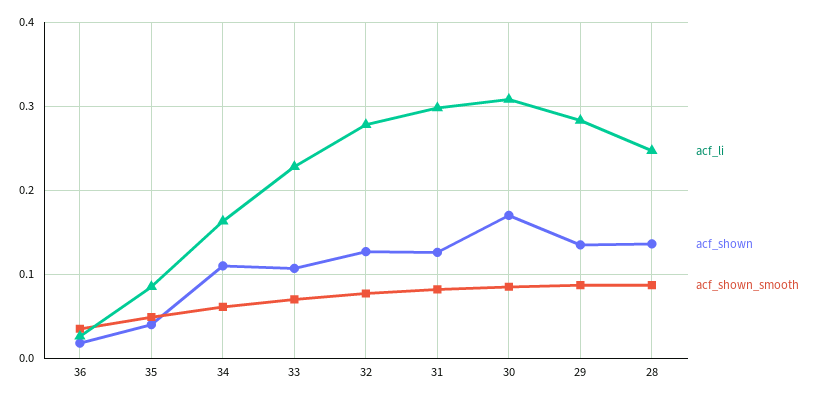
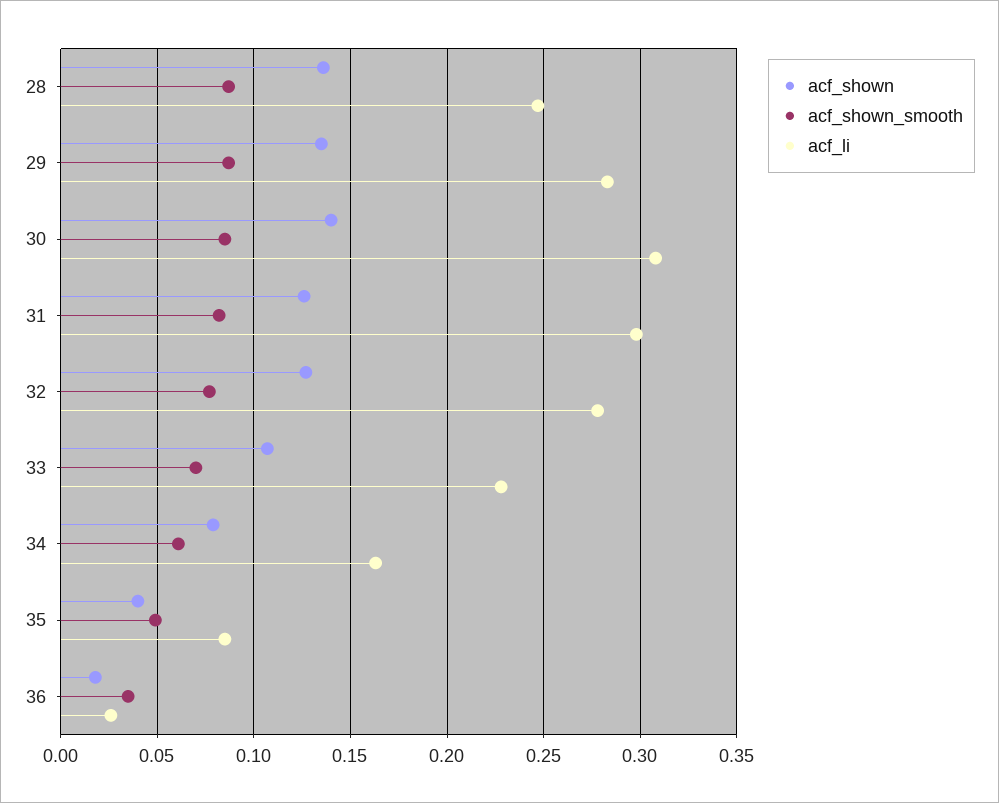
  {
    "acf_li": {
      "36": 0.025,
      "35": 0.085,
      "34": 0.165,
      "33": 0.23,
      "32": 0.28,
      "31": 0.3,
      "30": 0.31,
      "29": 0.285,
      "28": 0.245
    },
    "acf_shown": {
      "36": 0.02,
      "35": 0.04,
-     "34": 0.11,
+     "34": 0.08,
      "33": 0.105,
      "32": 0.125,
      "31": 0.125,
-     "30": 0.17,
+     "30": 0.14,
      "29": 0.135,
      "28": 0.135
    },
    "acf_shown_smooth": {
      "36": 0.035,
      "35": 0.05,
      "34": 0.06,
      "33": 0.07,
      "32": 0.075,
      "31": 0.08,
      "30": 0.085,
      "29": 0.085,
      "28": 0.085
    }
  }

